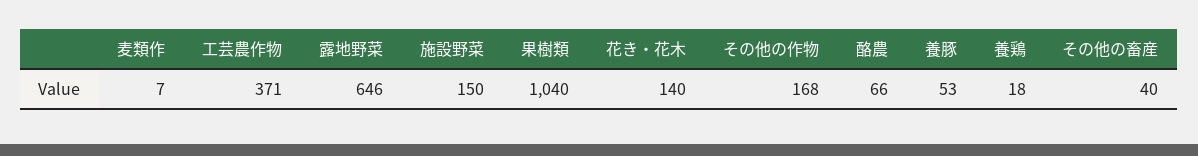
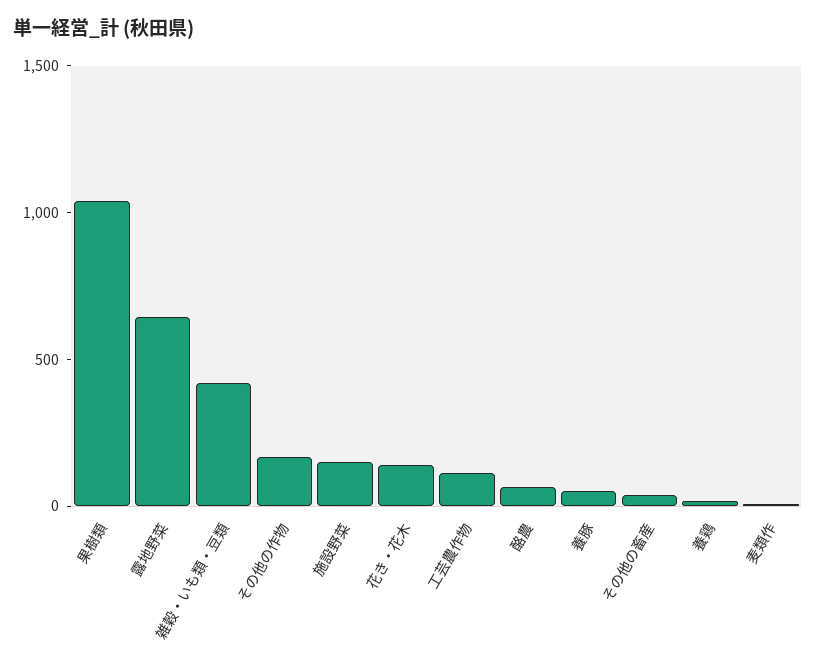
  {
    "麦類作": 7,
-   "工芸農作物": 371,
+   "工芸農作物": 100,
    "露地野菜": 646,
    "施設野菜": 150,
    "果樹類": 1040,
    "花き・花木": 140,
    "その他の作物": 168,
    "酪農": 66,
    "養豚": 53,
    "養鶏": 18,
-   "その他の畜産": 40
+   "その他の畜産": 40,
+   "雑穀・いも類・豆類": 400
  }

